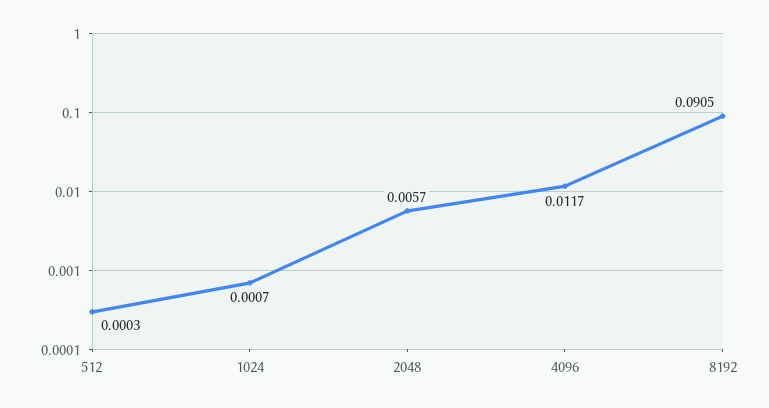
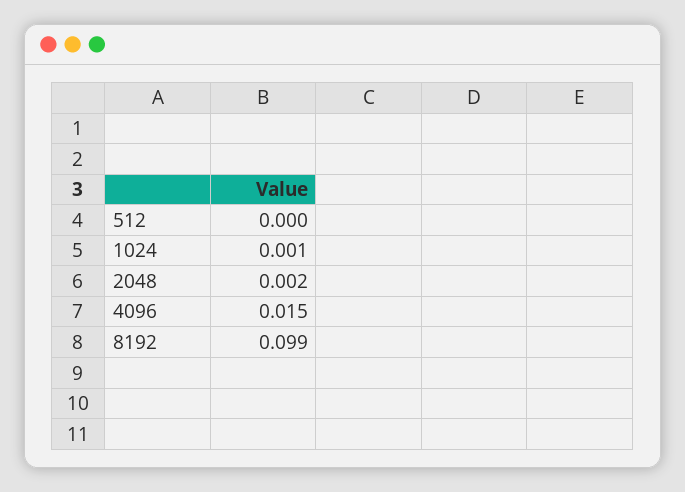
  {
    "512": 0.0003,
    "1024": 0.0007,
-   "2048": 0.0057,
+   "2048": 0.002,
-   "4096": 0.0117,
+   "4096": 0.015,
-   "8192": 0.0905
+   "8192": 0.099
  }

